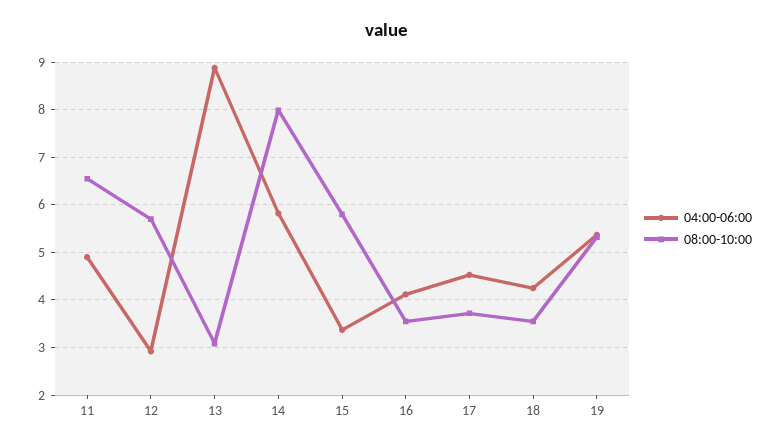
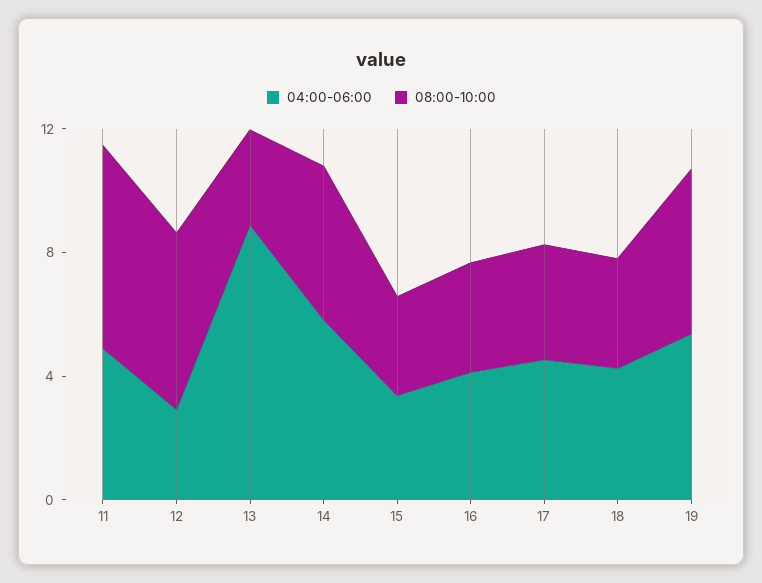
  {
    "04:00-06:00": {
      "11": 5,
      "12": 3,
      "13": 8.8,
      "14": 5.8,
      "15": 3.4,
      "16": 4.2,
      "17": 4.6,
      "18": 4.2,
      "19": 5.4
    },
    "08:00-10:00": {
      "11": 6.6,
      "12": 5.8,
      "13": 3,
-     "14": 8,
+     "14": 5,
-     "15": 5.8,
+     "15": 3,
      "16": 3.6,
      "17": 3.8,
      "18": 3.6,
      "19": 5.4
    }
  }

